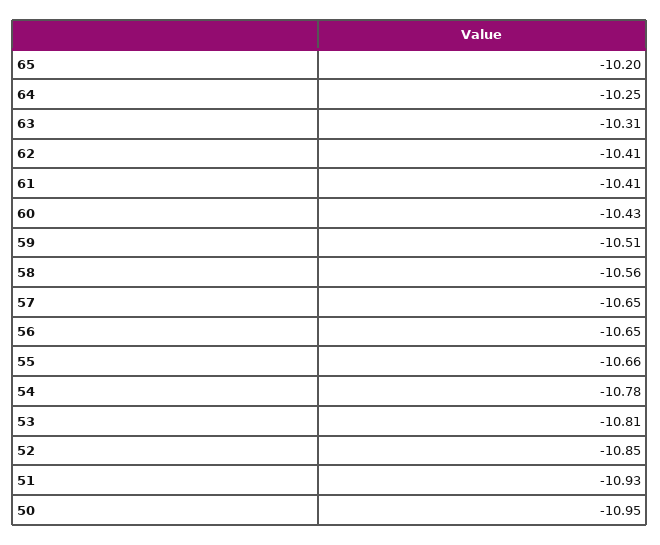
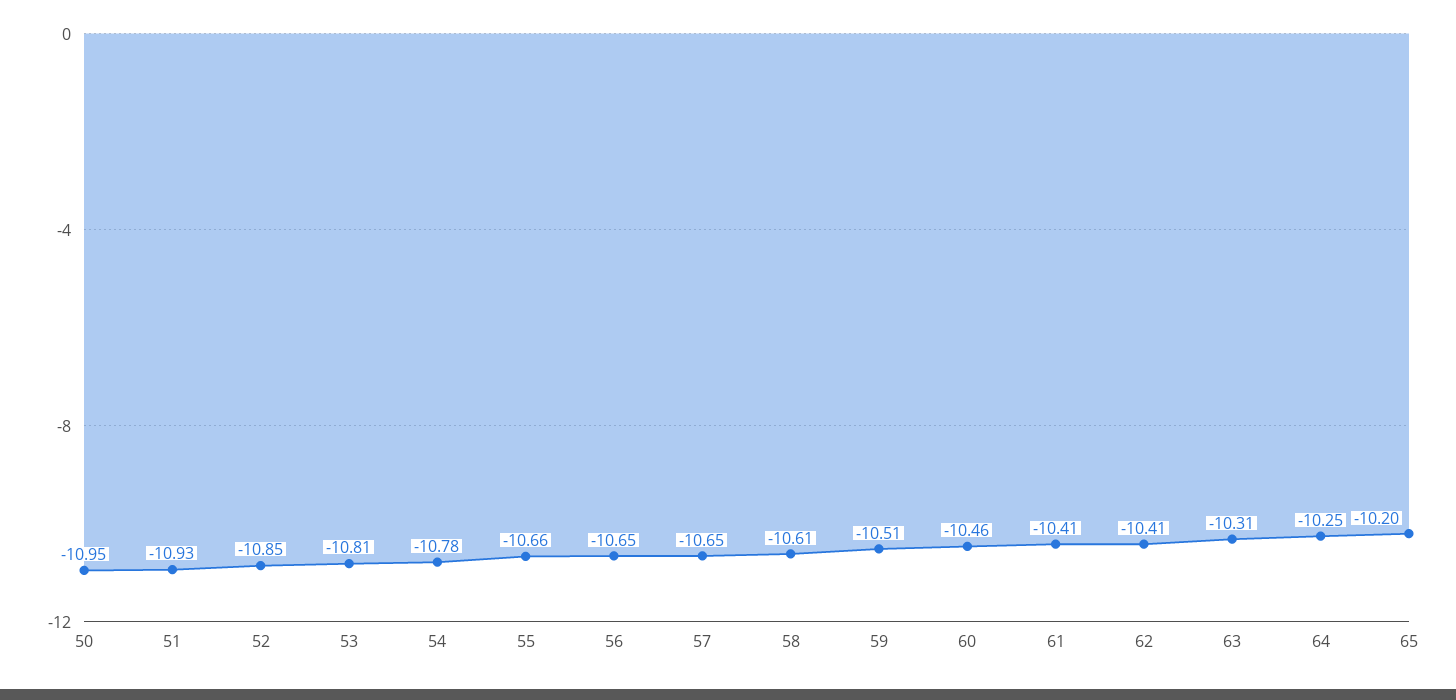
  {
    "65": -10.2,
    "64": -10.25,
    "63": -10.31,
    "62": -10.41,
    "61": -10.41,
-   "60": -10.43,
+   "60": -10.46,
    "59": -10.51,
-   "58": -10.56,
+   "58": -10.61,
    "57": -10.65,
    "56": -10.65,
    "55": -10.66,
    "54": -10.78,
    "53": -10.81,
    "52": -10.85,
    "51": -10.93,
    "50": -10.95
  }

